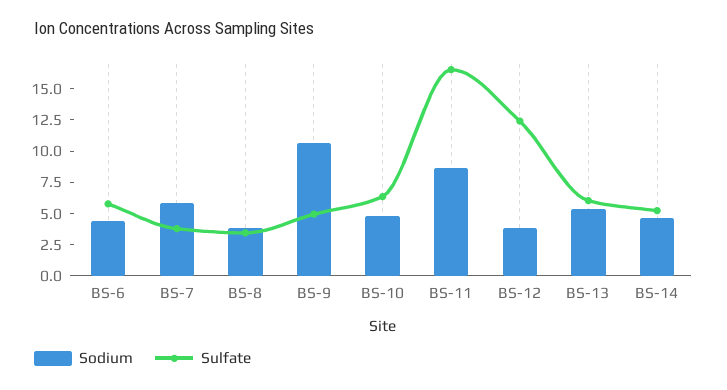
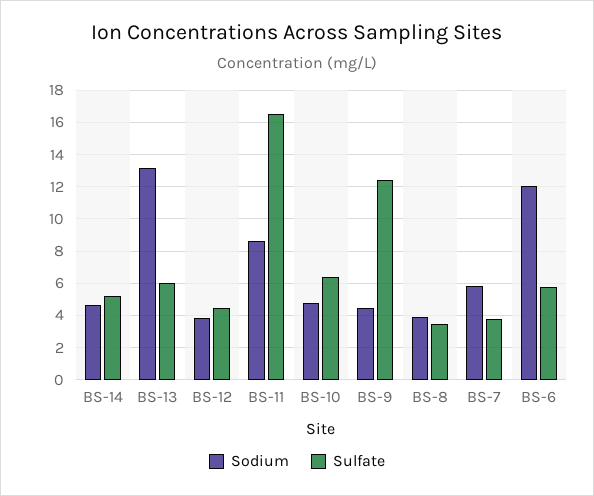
  {
    "Sodium": {
-     "BS-6": 5,
+     "BS-6": 12,
      "BS-7": 6,
      "BS-8": 4,
-     "BS-9": 10,
+     "BS-9": 4.5,
      "BS-10": 5,
      "BS-11": 8.5,
      "BS-12": 4,
-     "BS-13": 5,
+     "BS-13": 13,
      "BS-14": 4.5
    },
    "Sulfate": {
      "BS-6": 6,
      "BS-7": 4,
      "BS-8": 3.5,
-     "BS-9": 5,
+     "BS-9": 12.5,
      "BS-10": 6.5,
      "BS-11": 16.5,
-     "BS-12": 12.5,
+     "BS-12": 4.5,
      "BS-13": 6,
      "BS-14": 5
    }
  }

